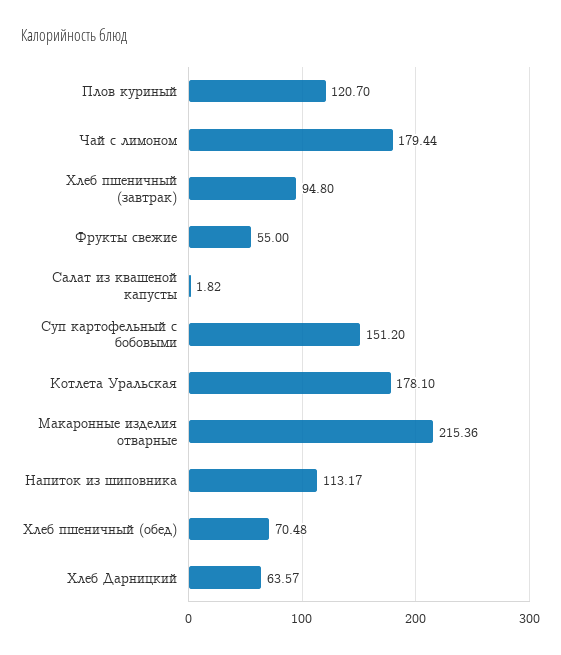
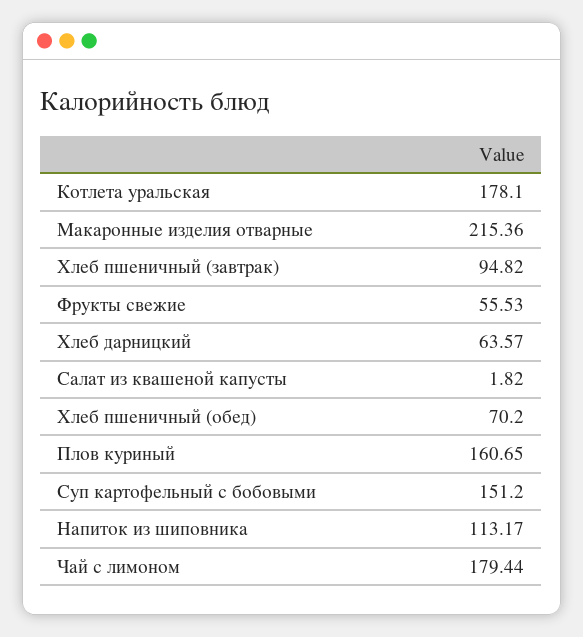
  {
-   "Плов куриный": 120.7,
+   "Плов куриный": 160.65,
    "Чай с лимоном": 179.44,
-   "Хлеб пшеничный (завтрак)": 94.8,
+   "Хлеб пшеничный (завтрак)": 94.82,
-   "Фрукты свежие": 55,
+   "Фрукты свежие": 55.53,
    "Салат из квашеной капусты": 1.82,
    "Суп картофельный с бобовыми": 151.2,
    "Котлета Уральская": 178.1,
    "Макаронные изделия отварные": 215.36,
    "Напиток из шиповника": 113.17,
-   "Хлеб пшеничный (обед)": 70.48,
+   "Хлеб пшеничный (обед)": 70.2,
    "Хлеб Дарницкий": 63.57
  }

